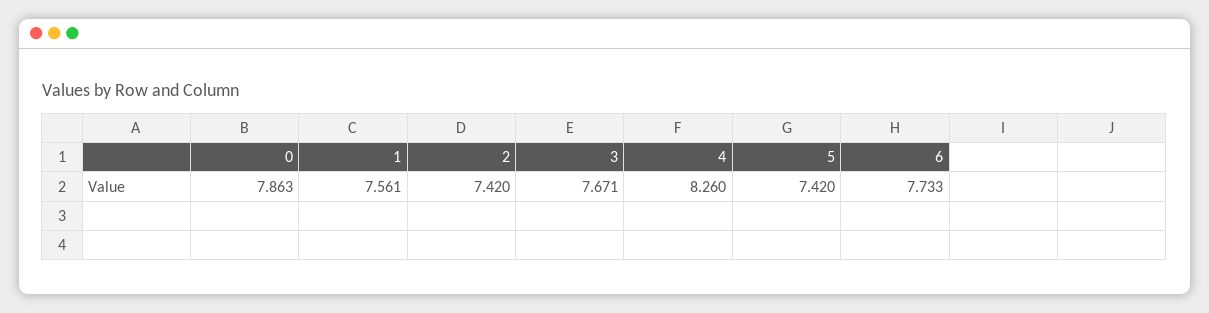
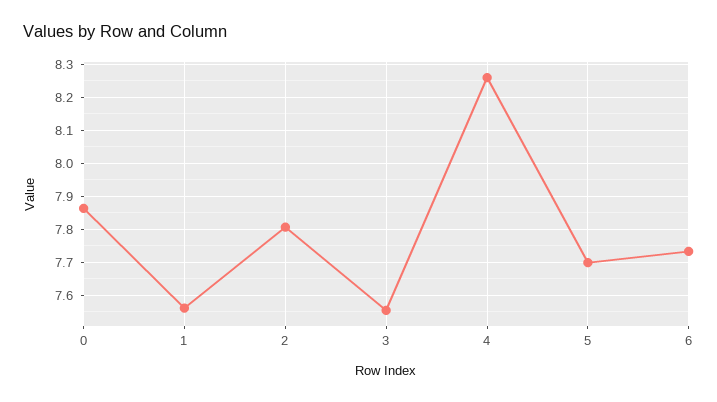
  {
    "0": 7.863,
    "1": 7.561,
-   "2": 7.42,
+   "2": 7.8,
-   "3": 7.671,
+   "3": 7.56,
    "4": 8.26,
-   "5": 7.42,
+   "5": 7.7,
    "6": 7.733
  }

